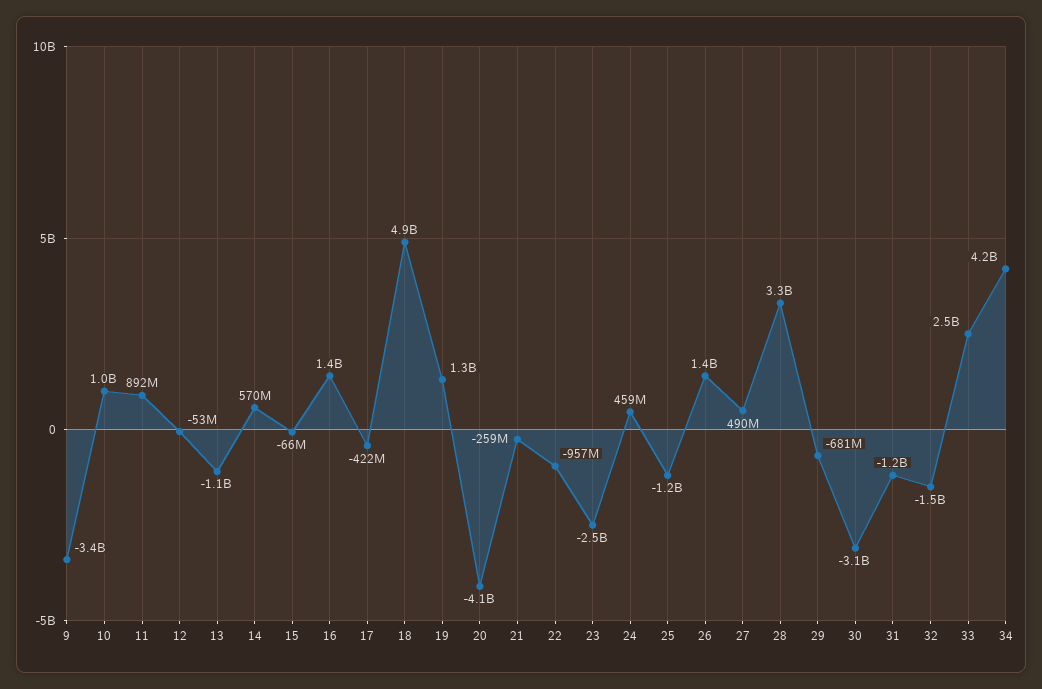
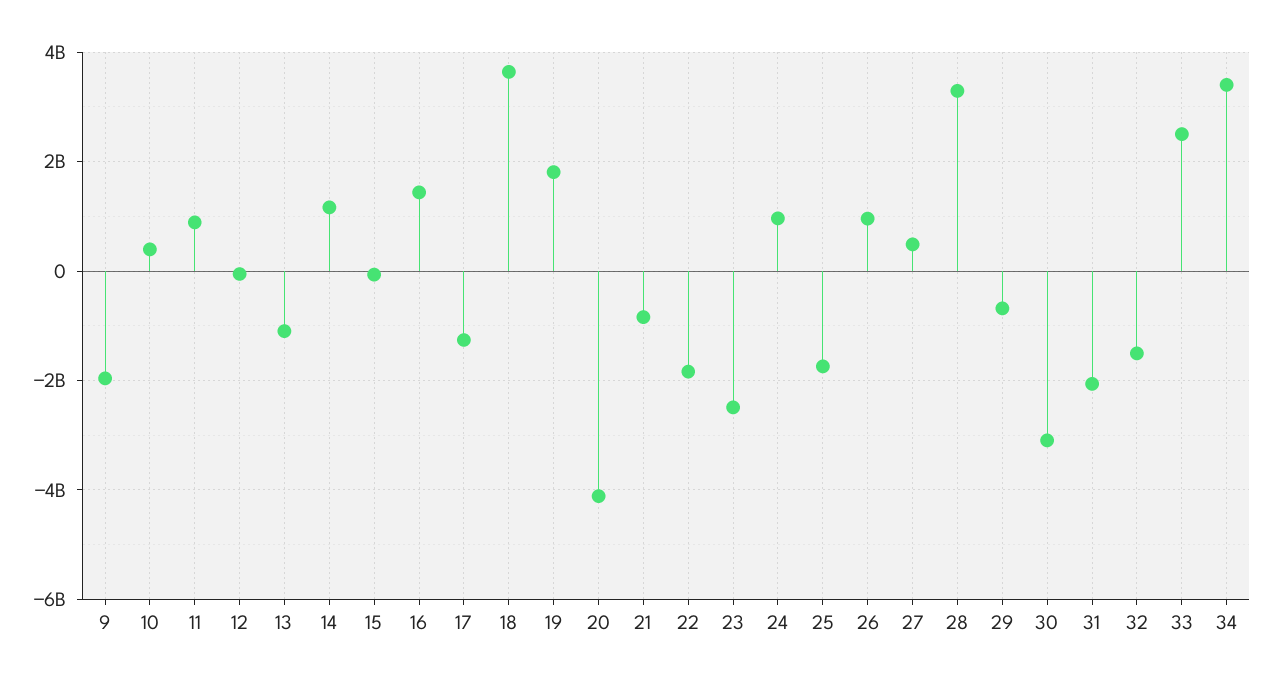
  {
-   "9": -3400000000,
+   "9": -2000000000,
-   "10": 1000000000,
+   "10": 400000000,
    "11": 892000000,
    "12": -53000000,
    "13": -1100000000,
-   "14": 570000000,
+   "14": 1200000000,
    "15": -66000000,
    "16": 1400000000,
-   "17": -422000000,
+   "17": -1200000000,
-   "18": 4900000000,
+   "18": 3600000000,
-   "19": 1300000000,
+   "19": 1800000000,
    "20": -4100000000,
-   "21": -259000000,
+   "21": -800000000,
-   "22": -957000000,
+   "22": -1800000000,
    "23": -2500000000,
-   "24": 459000000,
+   "24": 1000000000,
-   "25": -1200000000,
+   "25": -1800000000,
-   "26": 1400000000,
+   "26": 1000000000,
    "27": 490000000,
    "28": 3300000000,
    "29": -681000000,
    "30": -3100000000,
-   "31": -1200000000,
+   "31": -2000000000,
    "32": -1500000000,
    "33": 2500000000,
-   "34": 4200000000
+   "34": 3400000000
  }

